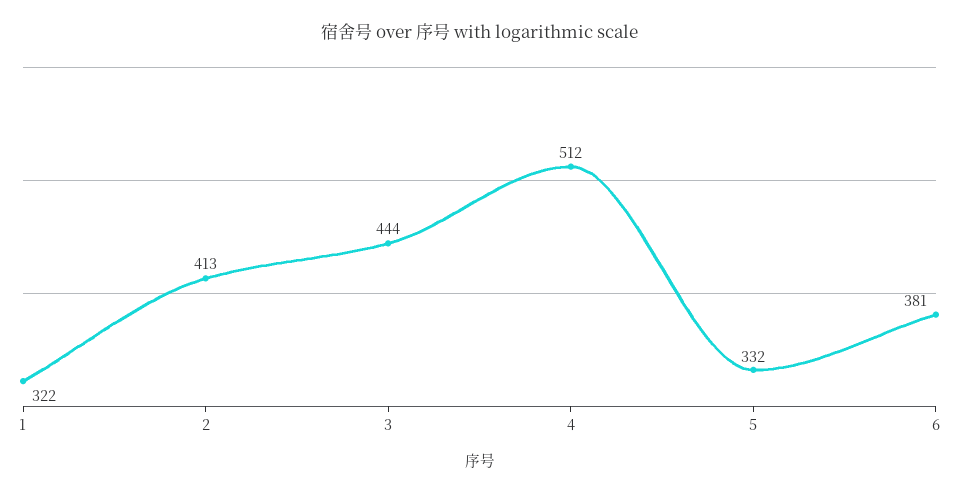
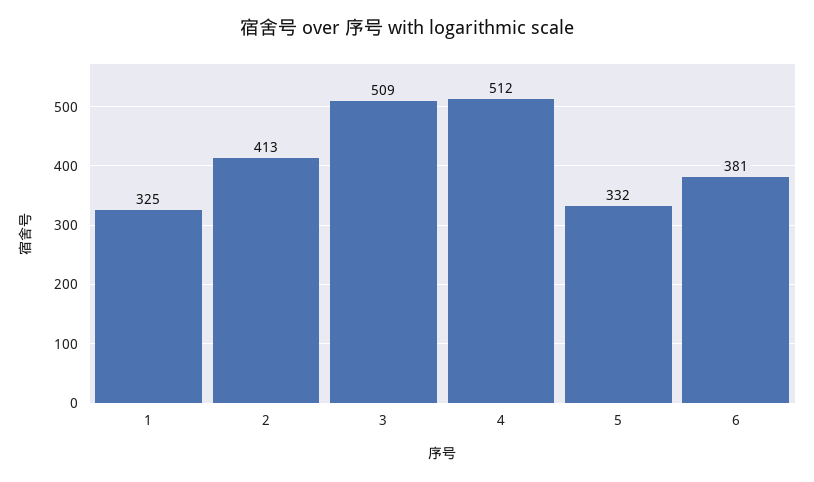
  {
-   "1": 322,
+   "1": 325,
    "2": 413,
-   "3": 444,
+   "3": 509,
    "4": 512,
    "5": 332,
    "6": 381
  }

